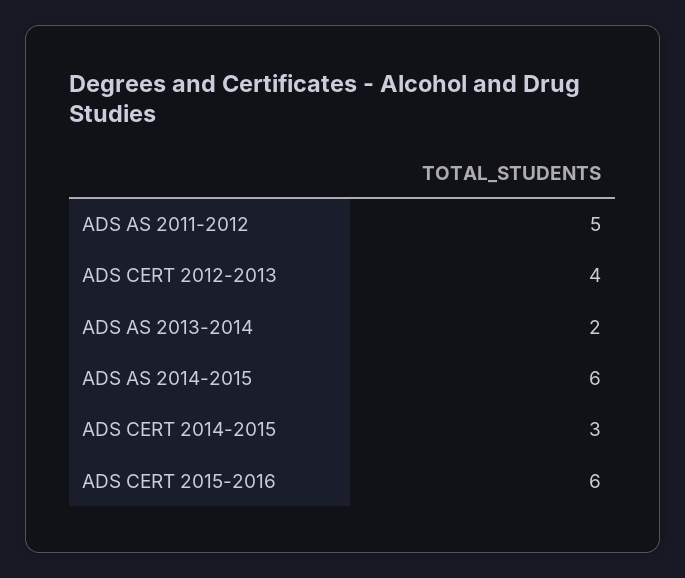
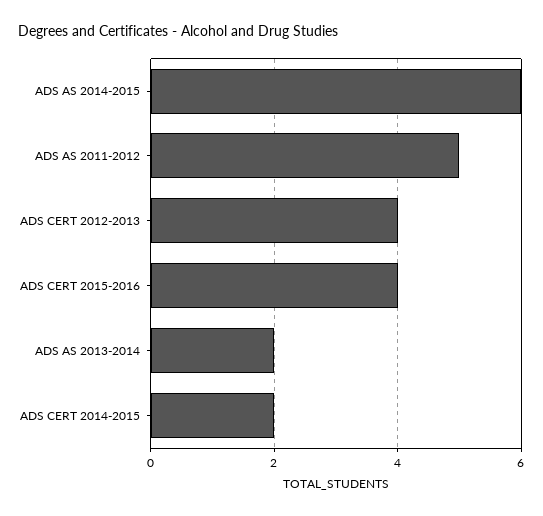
  {
    "ADS AS 2011-2012": 5,
    "ADS CERT 2012-2013": 4,
    "ADS AS 2013-2014": 2,
    "ADS AS 2014-2015": 6,
-   "ADS CERT 2014-2015": 3,
+   "ADS CERT 2014-2015": 2,
-   "ADS CERT 2015-2016": 6
+   "ADS CERT 2015-2016": 4
  }

